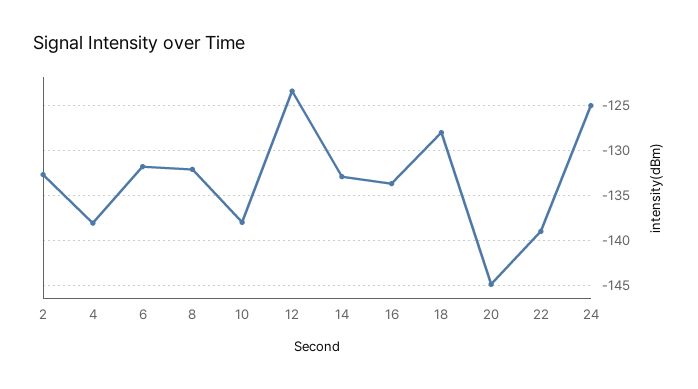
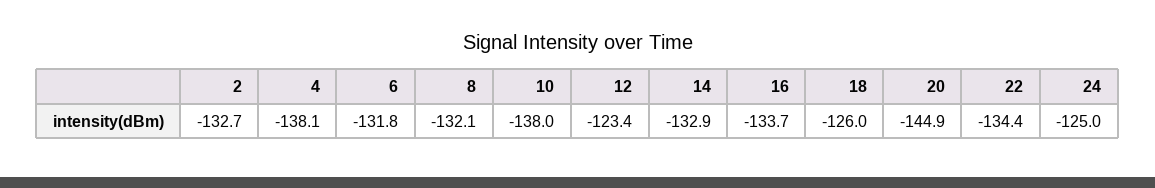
  {
    "2": -132.7,
    "4": -138.1,
    "6": -131.8,
    "8": -132.1,
    "10": -138,
    "12": -123.4,
    "14": -132.9,
    "16": -133.7,
-   "18": -128,
+   "18": -126,
    "20": -144.9,
-   "22": -139,
+   "22": -134.4,
    "24": -125
  }

